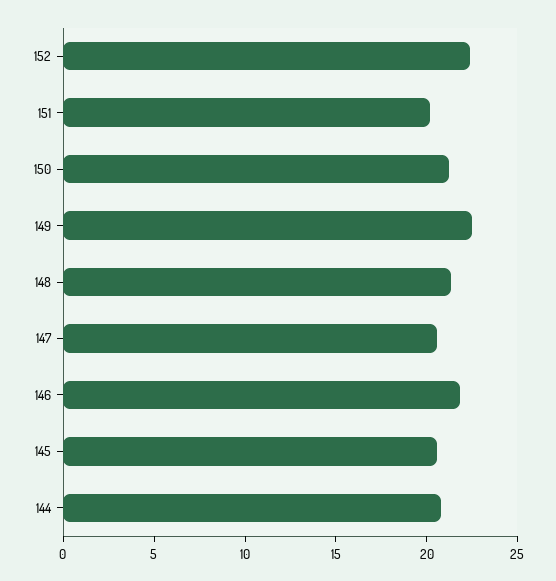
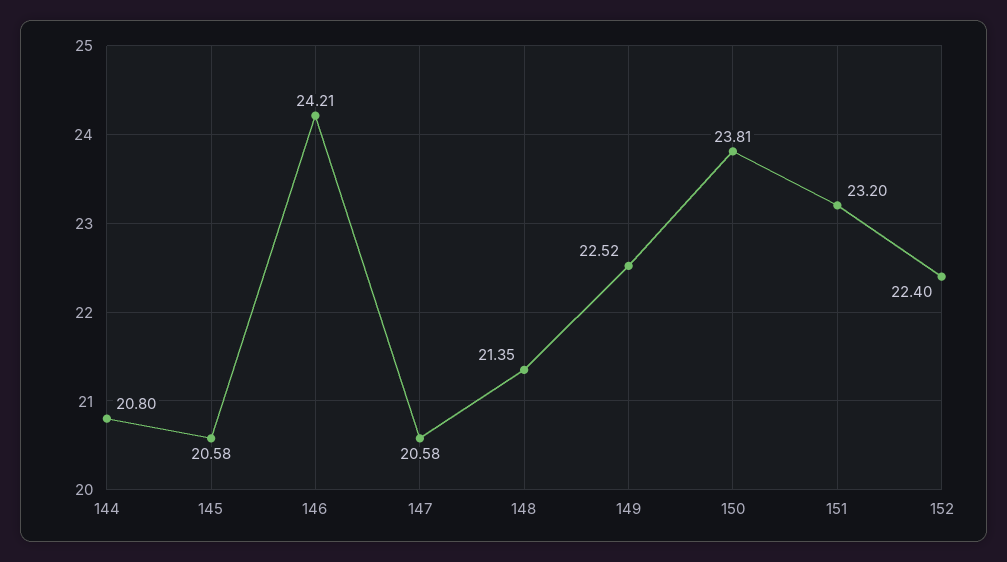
  {
    "152": 22.4,
-   "151": 20,
+   "151": 23.2,
-   "150": 21,
+   "150": 23.81,
    "149": 22.52,
    "148": 21.35,
    "147": 20.58,
-   "146": 22,
+   "146": 24.21,
    "145": 20.58,
    "144": 20.8
  }

